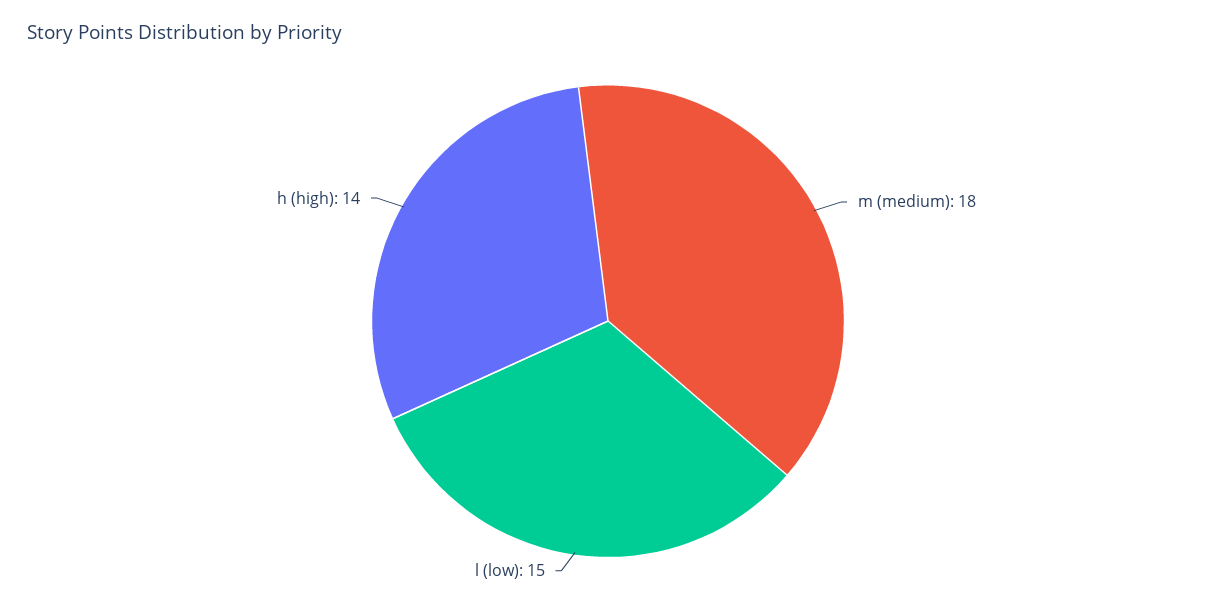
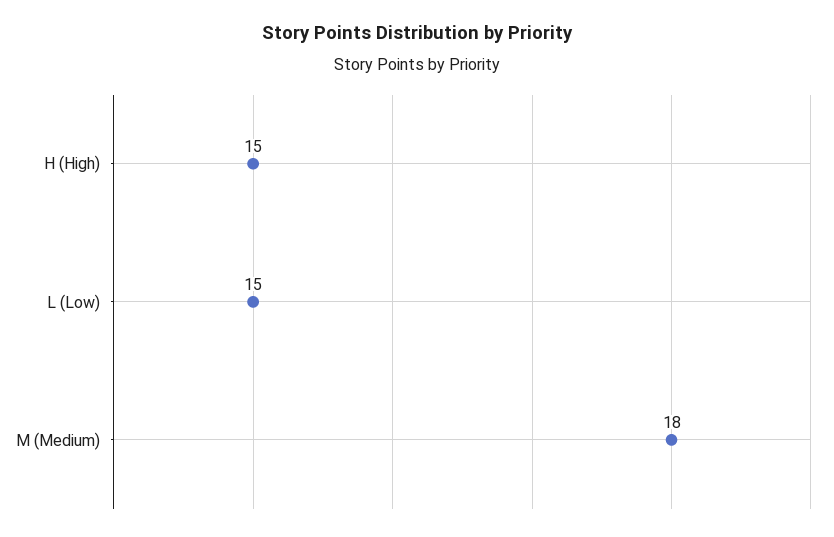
  {
    "m (medium)": 18,
    "l (low)": 15,
-   "h (high)": 14
+   "h (high)": 15
  }

